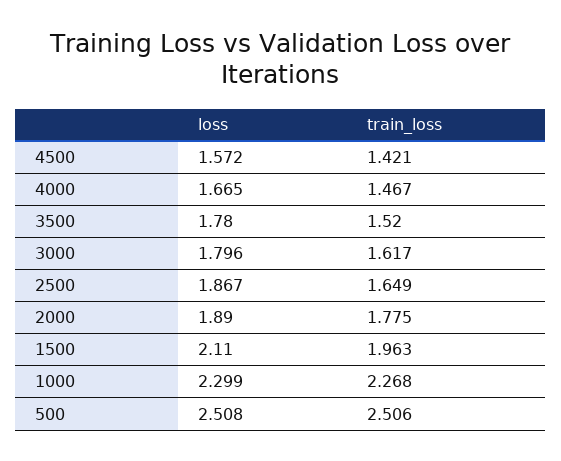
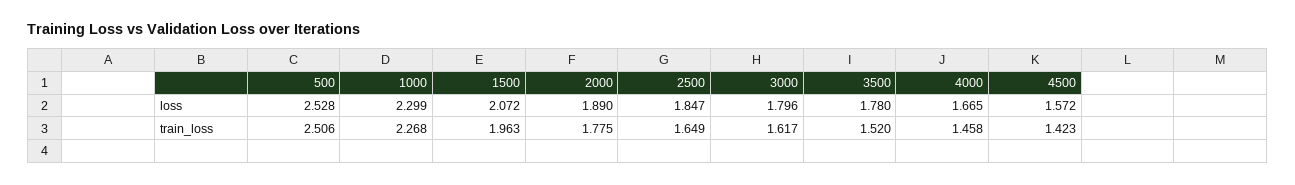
  {
    "loss": {
      "4500": 1.572,
      "4000": 1.665,
      "3500": 1.78,
      "3000": 1.796,
-     "2500": 1.867,
+     "2500": 1.847,
      "2000": 1.89,
-     "1500": 2.11,
+     "1500": 2.072,
      "1000": 2.299,
-     "500": 2.508
+     "500": 2.528
    },
    "train_loss": {
-     "4500": 1.421,
+     "4500": 1.423,
-     "4000": 1.467,
+     "4000": 1.458,
      "3500": 1.52,
      "3000": 1.617,
      "2500": 1.649,
      "2000": 1.775,
      "1500": 1.963,
      "1000": 2.268,
      "500": 2.506
    }
  }

